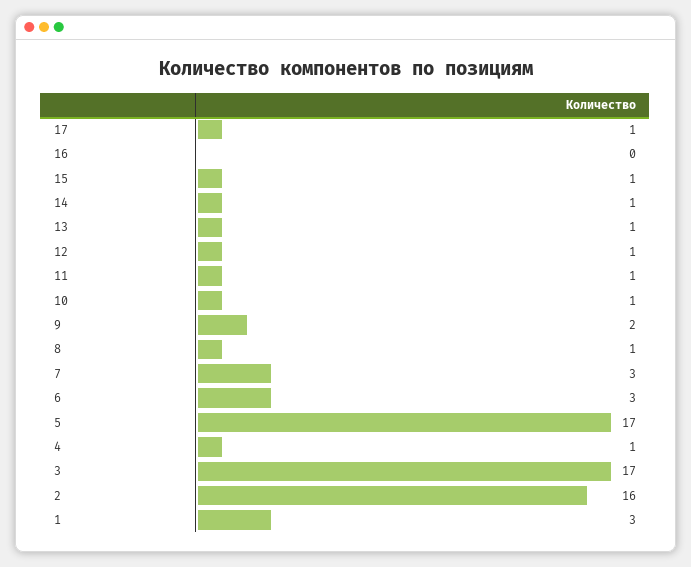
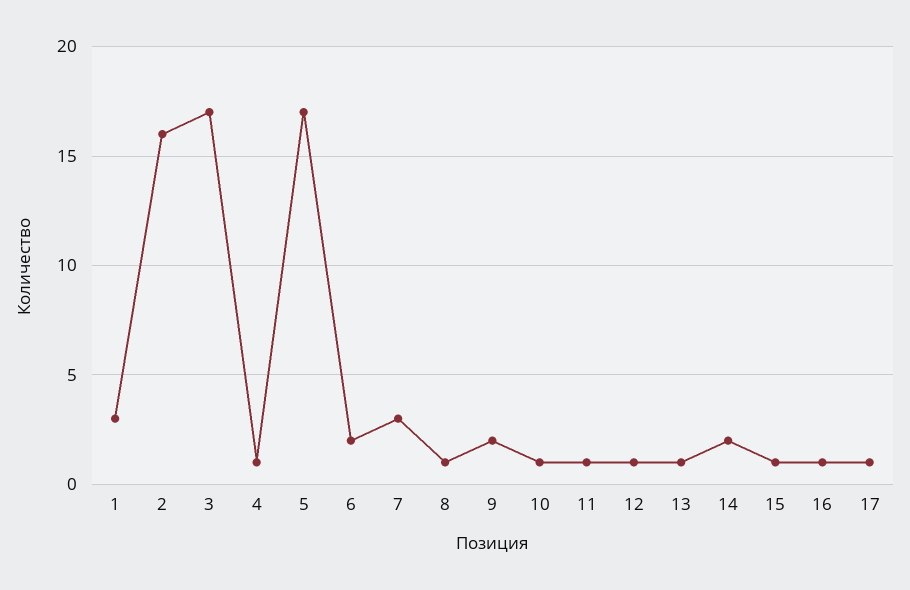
  {
    "17": 1,
-   "16": 0,
+   "16": 1,
    "15": 1,
-   "14": 1,
+   "14": 2,
    "13": 1,
    "12": 1,
    "11": 1,
    "10": 1,
    "9": 2,
    "8": 1,
    "7": 3,
-   "6": 3,
+   "6": 2,
    "5": 17,
    "4": 1,
    "3": 17,
    "2": 16,
    "1": 3
  }

